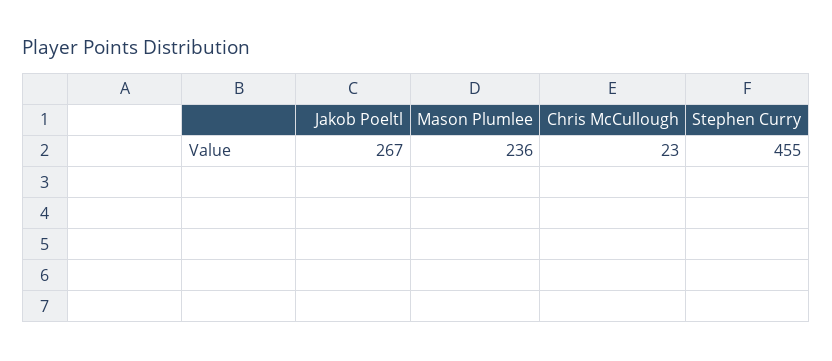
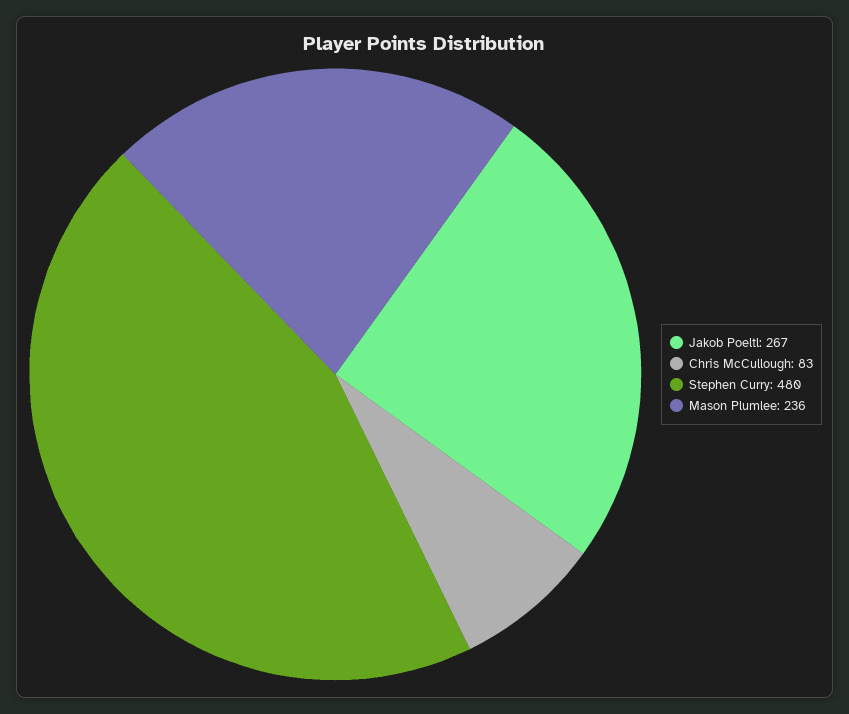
  {
    "Jakob Poeltl": 267,
    "Mason Plumlee": 236,
-   "Chris McCullough": 23,
+   "Chris McCullough": 83,
-   "Stephen Curry": 455
+   "Stephen Curry": 480
  }

